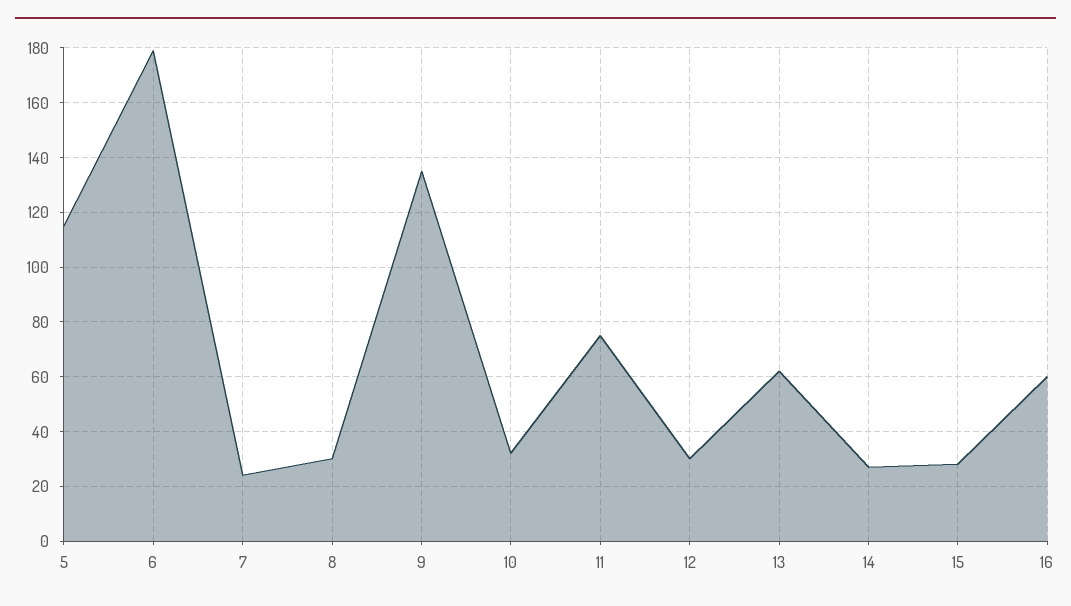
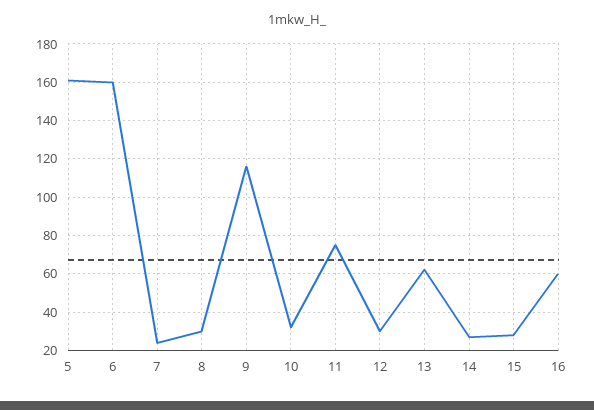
  {
-   "5": 115,
+   "5": 160,
-   "6": 180,
+   "6": 160,
    "7": 25,
    "8": 30,
-   "9": 135,
+   "9": 115,
    "10": 30,
    "11": 75,
    "12": 30,
    "13": 60,
    "14": 25,
    "15": 30,
    "16": 60
  }

